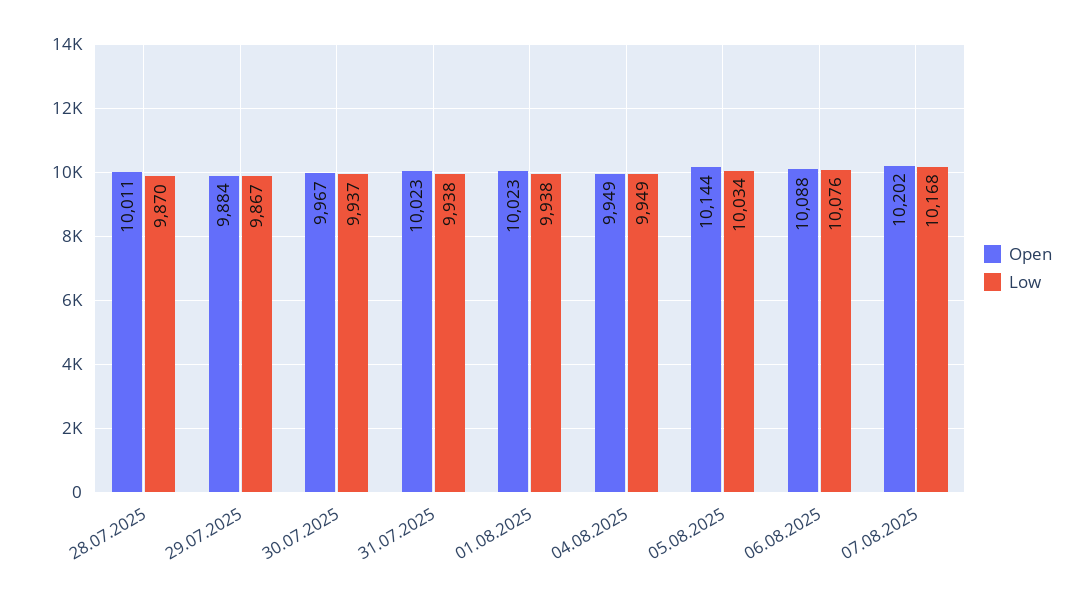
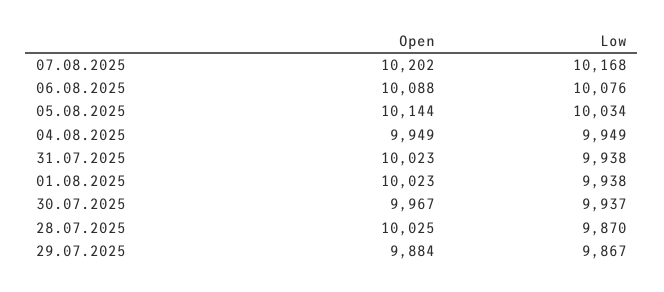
  {
    "Open": {
-     "28.07.2025": 10011,
+     "28.07.2025": 10025,
      "29.07.2025": 9884,
      "30.07.2025": 9967,
      "31.07.2025": 10023,
      "01.08.2025": 10023,
      "04.08.2025": 9949,
      "05.08.2025": 10144,
      "06.08.2025": 10088,
      "07.08.2025": 10202
    },
    "Low": {
      "28.07.2025": 9870,
      "29.07.2025": 9867,
      "30.07.2025": 9937,
      "31.07.2025": 9938,
      "01.08.2025": 9938,
      "04.08.2025": 9949,
      "05.08.2025": 10034,
      "06.08.2025": 10076,
      "07.08.2025": 10168
    }
  }

